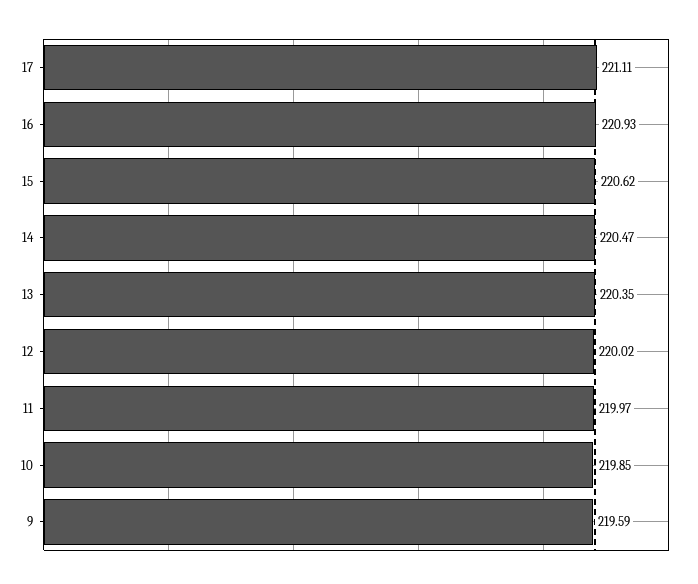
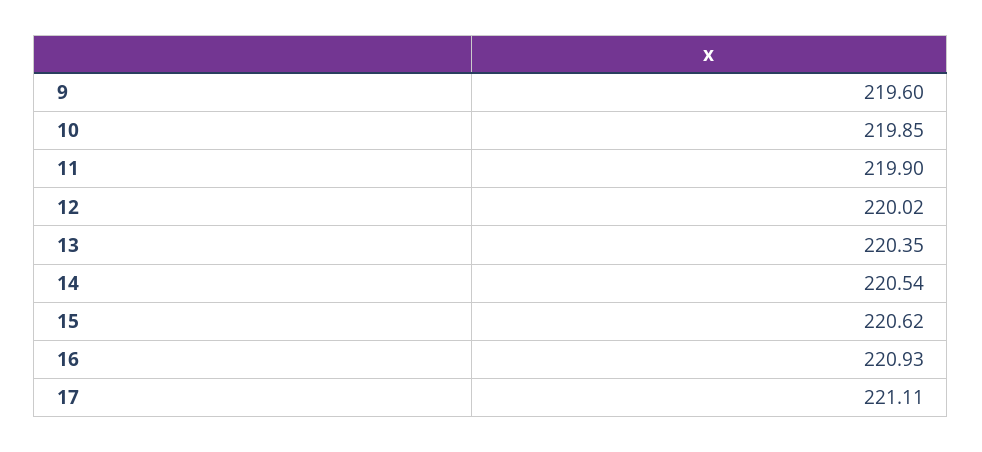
  {
    "17": 221.11,
    "16": 220.93,
    "15": 220.62,
-   "14": 220.47,
+   "14": 220.54,
    "13": 220.35,
    "12": 220.02,
-   "11": 219.97,
+   "11": 219.9,
    "10": 219.85,
-   "9": 219.59
+   "9": 219.6
  }

